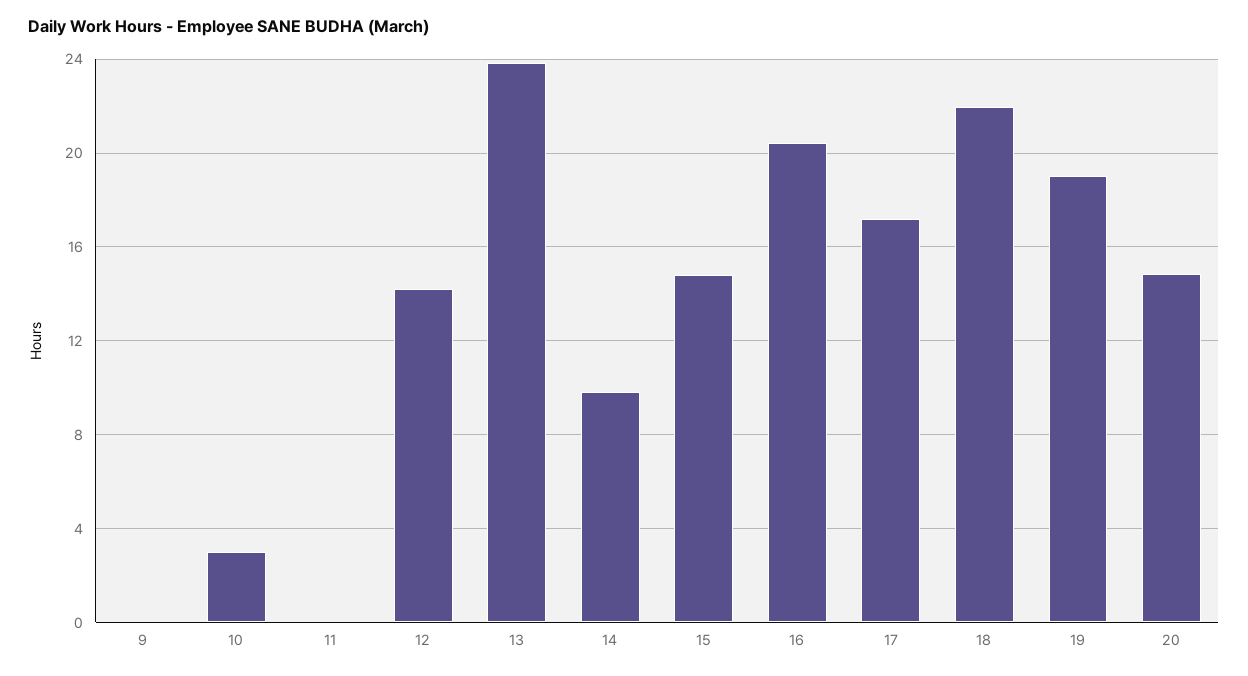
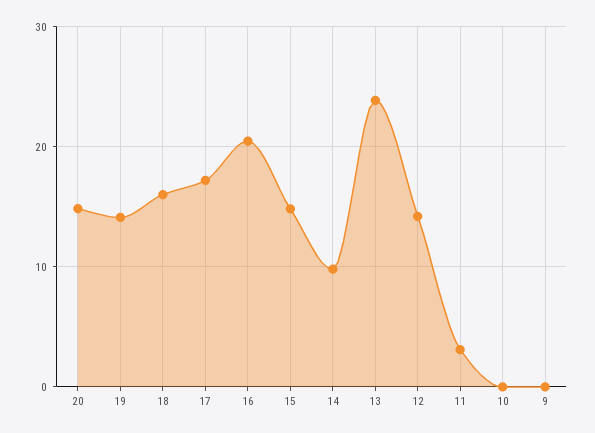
  {
    "9": 0,
-   "10": 3,
+   "10": 0,
-   "11": 0,
+   "11": 3,
    "12": 14,
    "13": 24,
    "14": 10,
    "15": 15,
    "16": 20.5,
    "17": 17,
-   "18": 22,
+   "18": 16,
-   "19": 19,
+   "19": 14,
    "20": 15
  }

